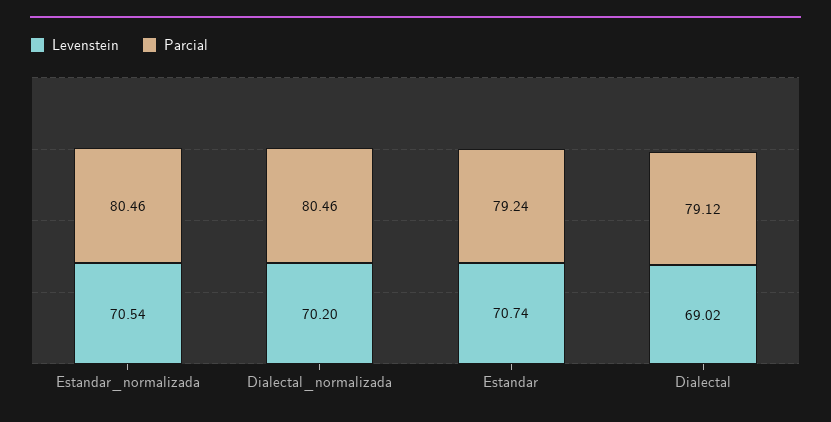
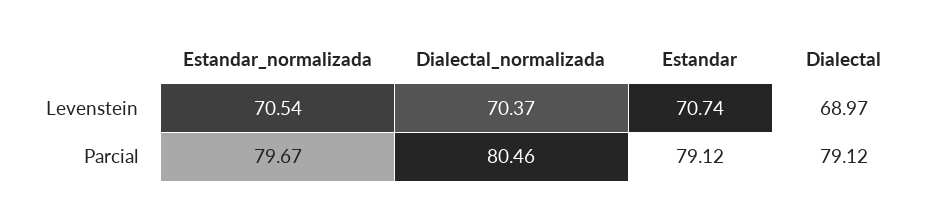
  {
    "Levenstein": {
      "Estandar_normalizada": 70.54,
-     "Dialectal_normalizada": 70.2,
+     "Dialectal_normalizada": 70.37,
      "Estandar": 70.74,
-     "Dialectal": 69.02
+     "Dialectal": 68.97
    },
    "Parcial": {
-     "Estandar_normalizada": 80.46,
+     "Estandar_normalizada": 79.67,
      "Dialectal_normalizada": 80.46,
-     "Estandar": 79.24,
+     "Estandar": 79.12,
      "Dialectal": 79.12
    }
  }

